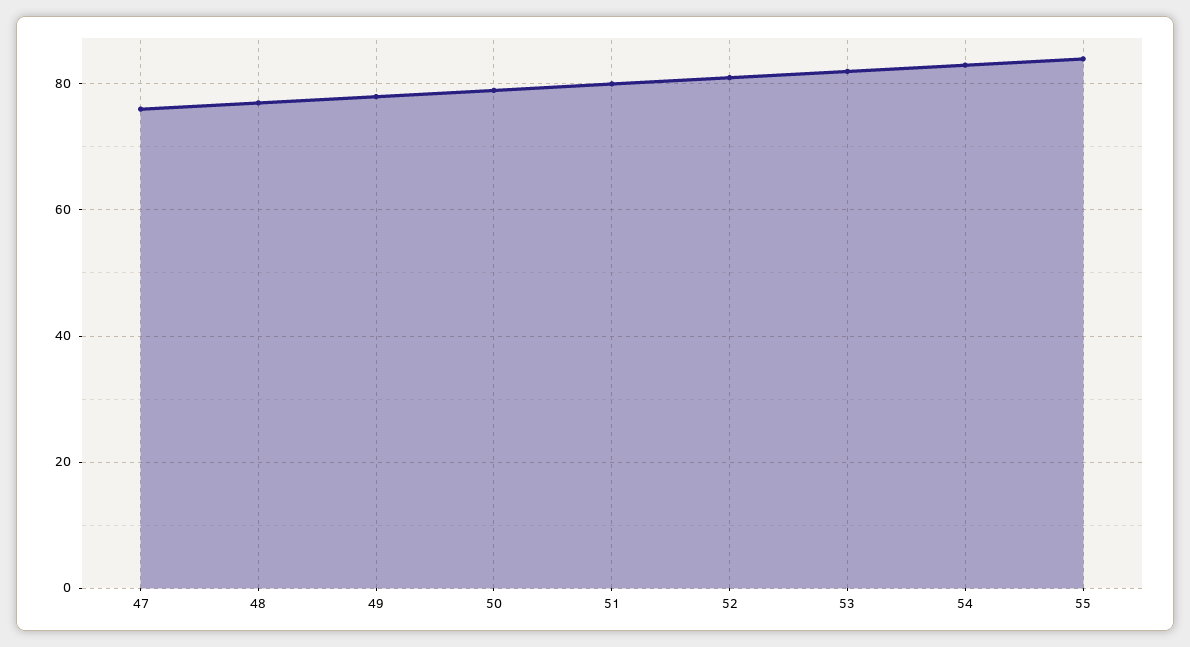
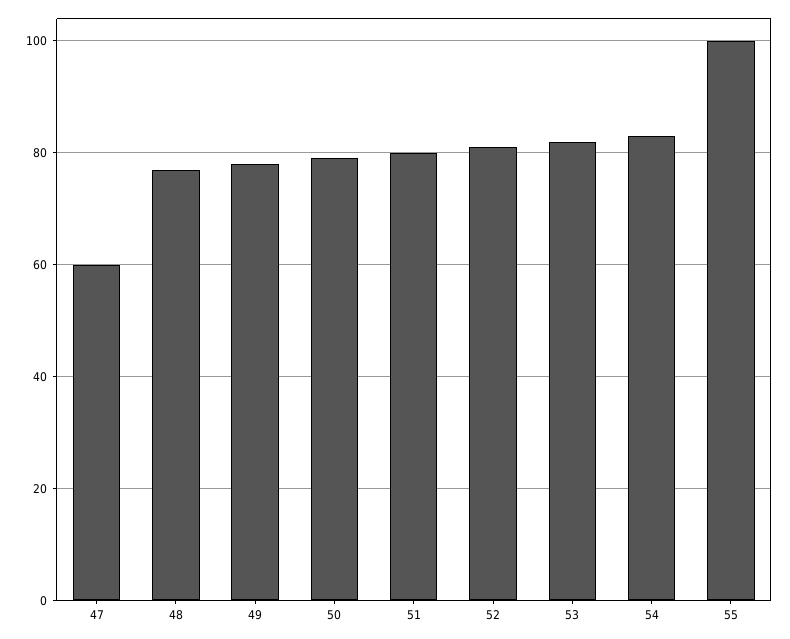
  {
-   "47": 75,
+   "47": 60,
    "48": 75,
    "49": 80,
    "50": 80,
    "51": 80,
    "52": 80,
    "53": 80,
    "54": 85,
-   "55": 85
+   "55": 100
  }

